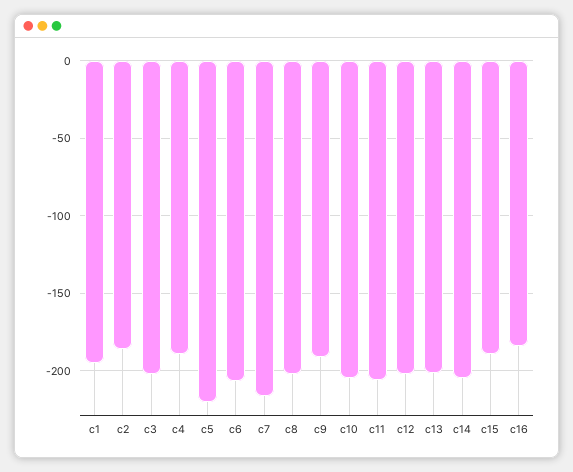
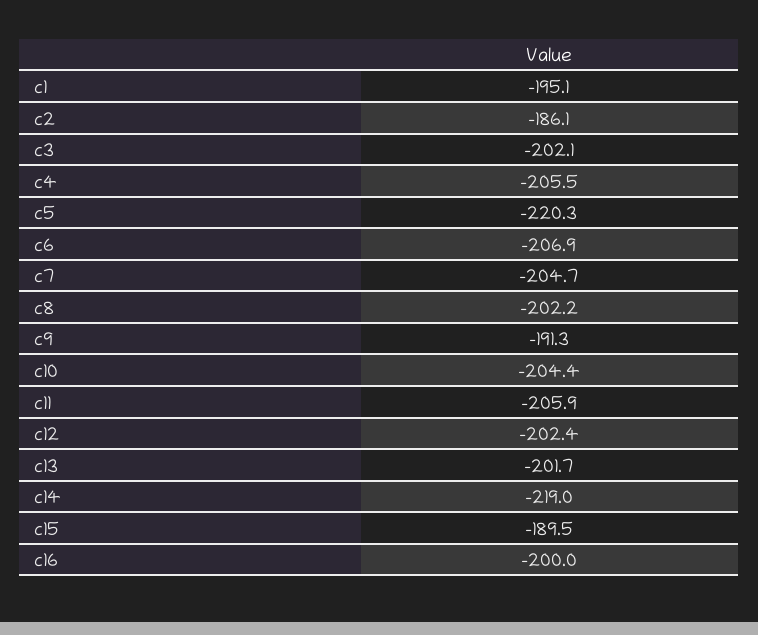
  {
    "c1": -195.1,
    "c2": -186.1,
    "c3": -202.1,
-   "c4": -190,
+   "c4": -205.5,
    "c5": -220.3,
    "c6": -206.9,
-   "c7": -215,
+   "c7": -204.7,
    "c8": -202.2,
    "c9": -191.3,
    "c10": -204.4,
    "c11": -205.9,
    "c12": -202.4,
    "c13": -201.7,
-   "c14": -205,
+   "c14": -219,
    "c15": -189.5,
-   "c16": -185
+   "c16": -200
  }

